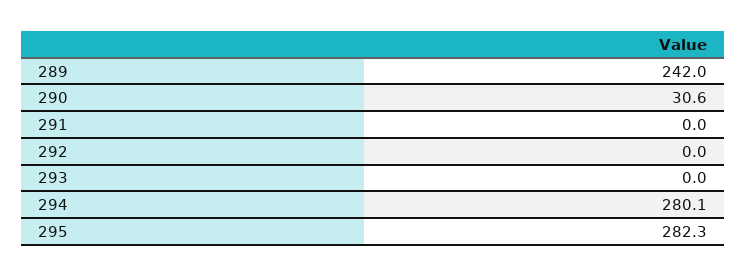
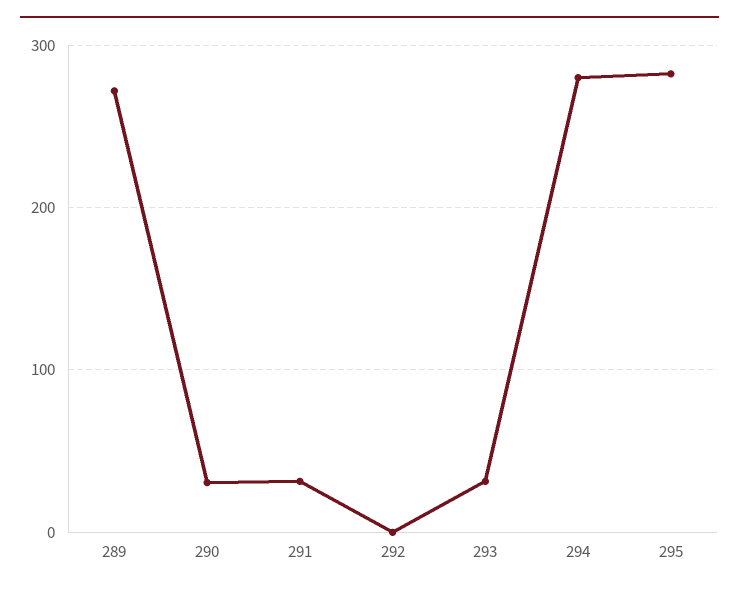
  {
-   "289": 242,
+   "289": 270,
    "290": 30.6,
-   "291": 0,
+   "291": 30,
    "292": 0,
-   "293": 0,
+   "293": 30,
    "294": 280.1,
    "295": 282.3
  }

